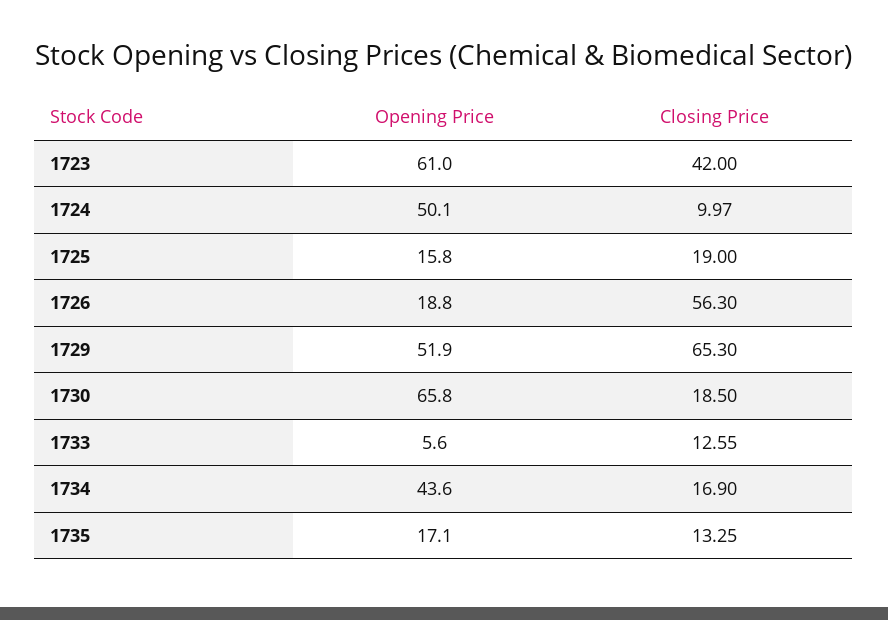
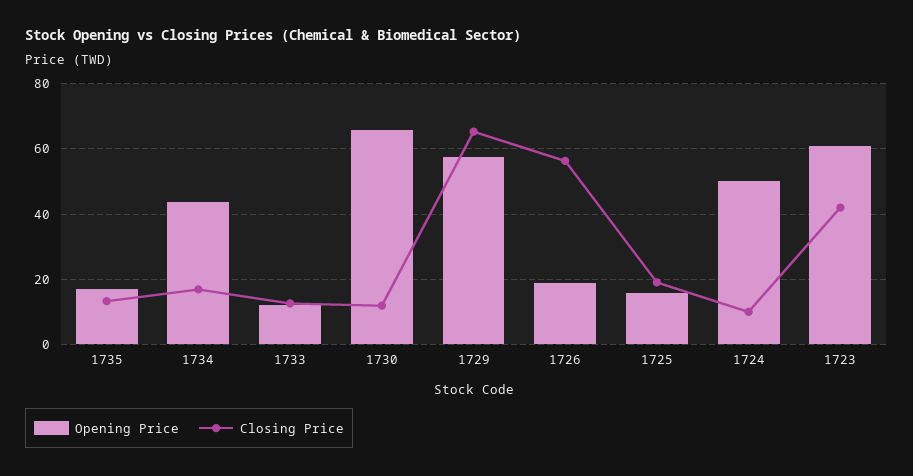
  {
    "Opening Price": {
      "1723": 61,
      "1724": 50.1,
      "1725": 15.8,
      "1726": 18.8,
-     "1729": 51.9,
+     "1729": 58,
      "1730": 65.8,
-     "1733": 5.6,
+     "1733": 12,
      "1734": 43.6,
      "1735": 17.1
    },
    "Closing Price": {
      "1723": 42,
      "1724": 9.97,
      "1725": 19,
      "1726": 56.3,
      "1729": 65.3,
-     "1730": 18.5,
+     "1730": 12,
      "1733": 12.55,
      "1734": 16.9,
      "1735": 13.25
    }
  }

